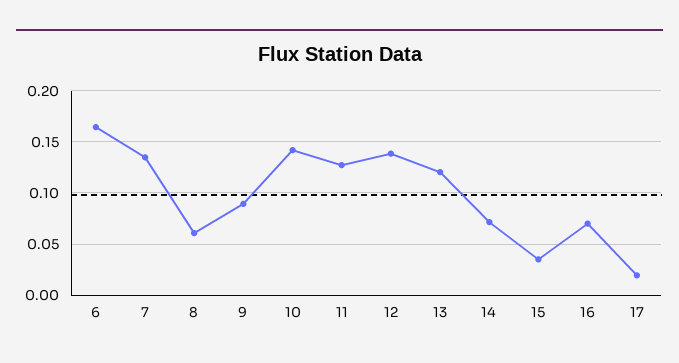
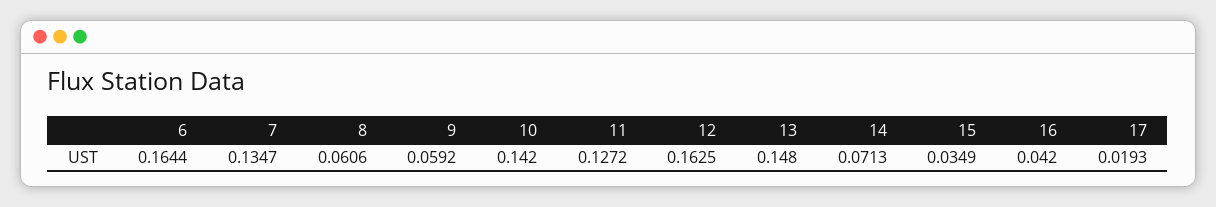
  {
    "6": 0.1644,
    "7": 0.1347,
    "8": 0.0606,
-   "9": 0.09,
+   "9": 0.0592,
    "10": 0.142,
    "11": 0.1272,
-   "12": 0.14,
+   "12": 0.1625,
-   "13": 0.12,
+   "13": 0.148,
    "14": 0.0713,
    "15": 0.0349,
-   "16": 0.07,
+   "16": 0.042,
    "17": 0.0193
  }

